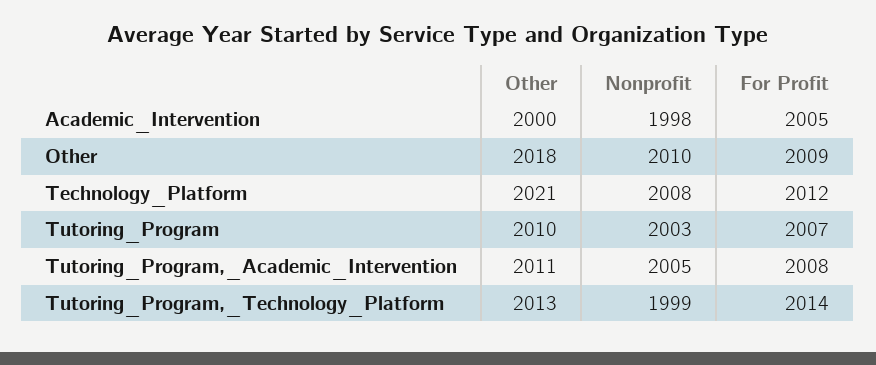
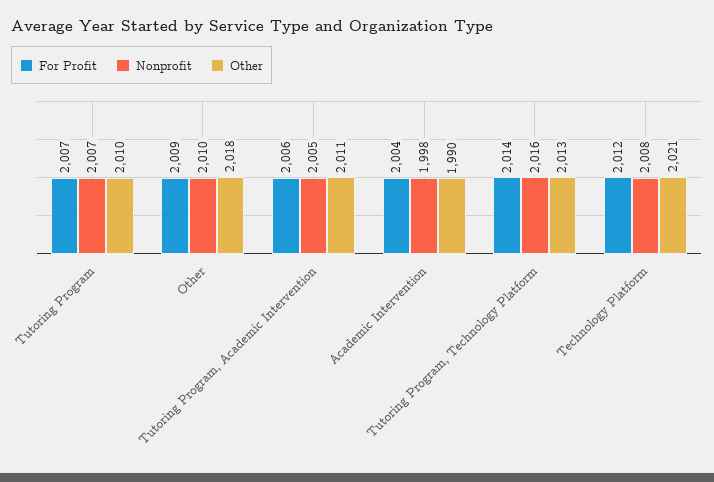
  {
    "Other": {
-     "Academic_Intervention": 2000,
+     "Academic_Intervention": 1990,
      "Other": 2018,
      "Technology_Platform": 2021,
      "Tutoring_Program": 2010,
      "Tutoring_Program,_Academic_Intervention": 2011,
      "Tutoring_Program,_Technology_Platform": 2013
    },
    "Nonprofit": {
      "Academic_Intervention": 1998,
      "Other": 2010,
      "Technology_Platform": 2008,
-     "Tutoring_Program": 2003,
+     "Tutoring_Program": 2007,
      "Tutoring_Program,_Academic_Intervention": 2005,
-     "Tutoring_Program,_Technology_Platform": 1999
+     "Tutoring_Program,_Technology_Platform": 2016
    },
    "For Profit": {
-     "Academic_Intervention": 2005,
+     "Academic_Intervention": 2004,
      "Other": 2009,
      "Technology_Platform": 2012,
      "Tutoring_Program": 2007,
-     "Tutoring_Program,_Academic_Intervention": 2008,
+     "Tutoring_Program,_Academic_Intervention": 2006,
      "Tutoring_Program,_Technology_Platform": 2014
    }
  }

